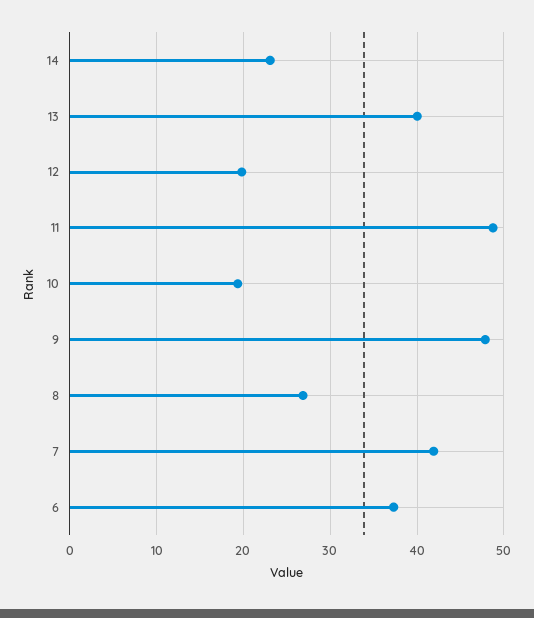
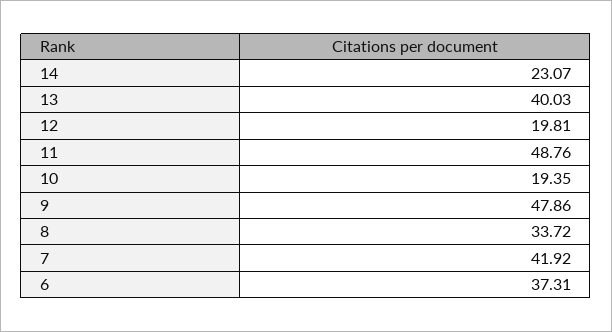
  {
    "14": 23.07,
    "13": 40.03,
    "12": 19.81,
    "11": 48.76,
    "10": 19.35,
    "9": 47.86,
-   "8": 27,
+   "8": 33.72,
    "7": 41.92,
    "6": 37.31
  }

